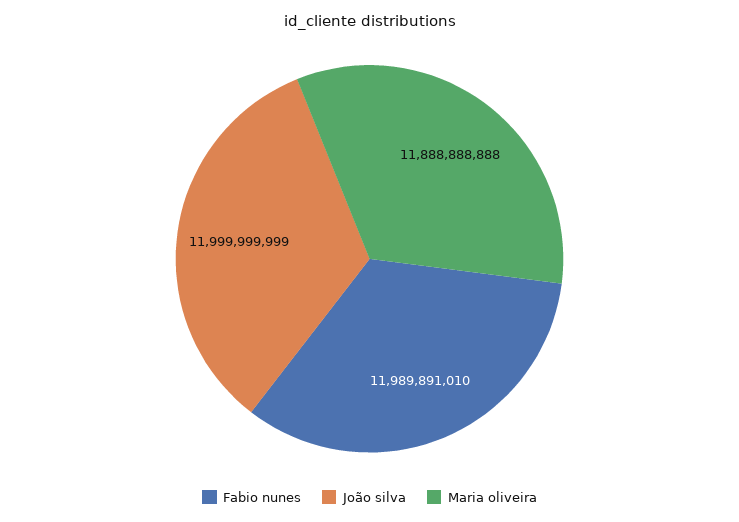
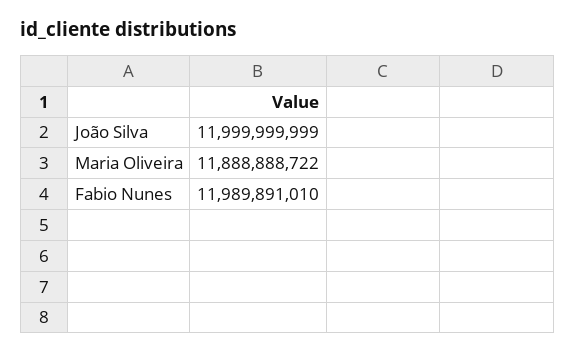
  {
    "Fabio nunes": 11989891010,
    "João silva": 11999999999,
-   "Maria oliveira": 11888888888
+   "Maria oliveira": 11888888722
  }

